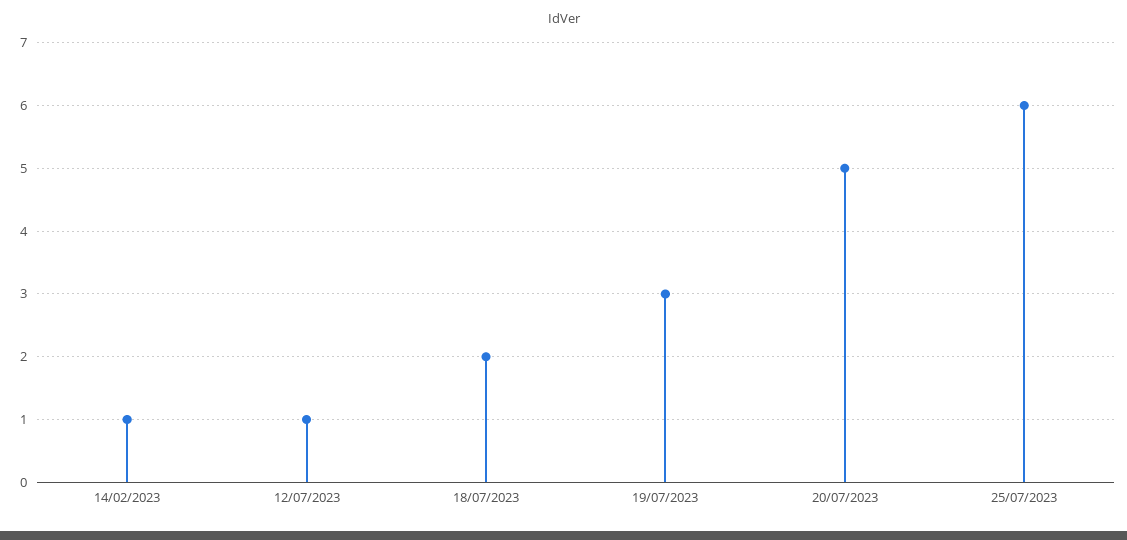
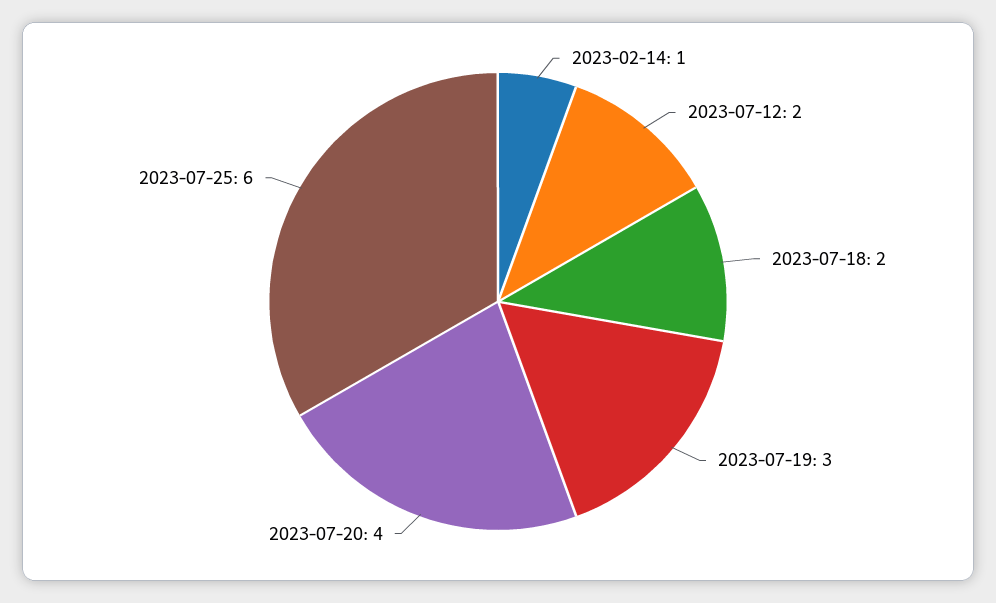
  {
    "14/02/2023": 1,
-   "12/07/2023": 1,
+   "12/07/2023": 2,
    "18/07/2023": 2,
    "19/07/2023": 3,
-   "20/07/2023": 5,
+   "20/07/2023": 4,
    "25/07/2023": 6
  }

